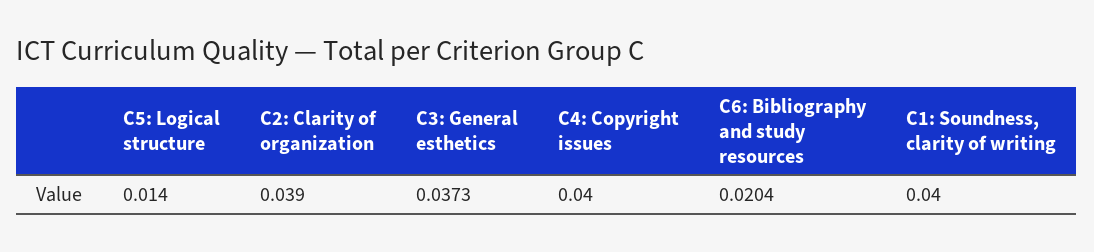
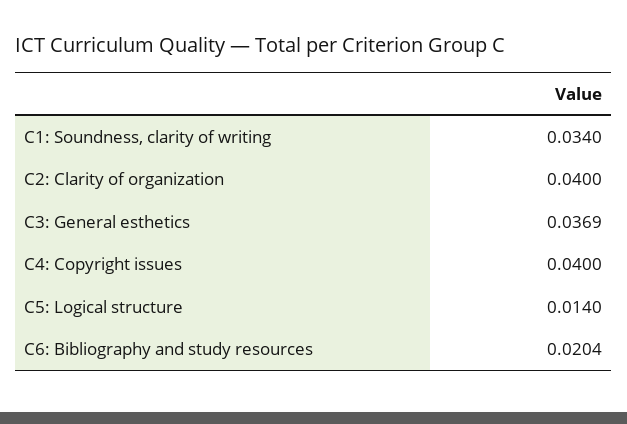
  {
    "C5: Logical structure": 0.014,
-   "C2: Clarity of organization": 0.039,
+   "C2: Clarity of organization": 0.04,
-   "C3: General esthetics": 0.0373,
+   "C3: General esthetics": 0.0369,
    "C4: Copyright issues": 0.04,
    "C6: Bibliography and study resources": 0.0204,
-   "C1: Soundness, clarity of writing": 0.04
+   "C1: Soundness, clarity of writing": 0.034
  }

